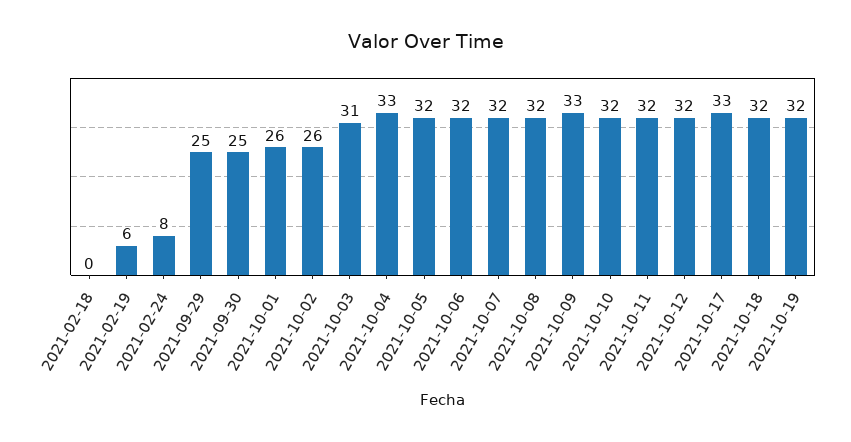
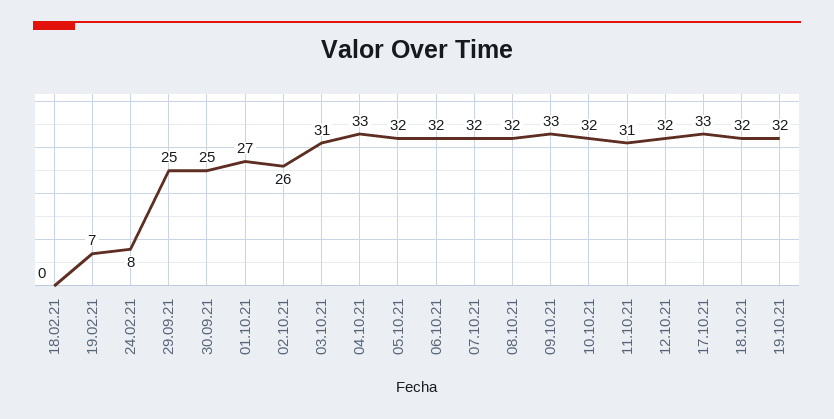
  {
    "2021-02-18": 0,
-   "2021-02-19": 6,
+   "2021-02-19": 7,
    "2021-02-24": 8,
    "2021-09-29": 25,
    "2021-09-30": 25,
-   "2021-10-01": 26,
+   "2021-10-01": 27,
    "2021-10-02": 26,
    "2021-10-03": 31,
    "2021-10-04": 33,
    "2021-10-05": 32,
    "2021-10-06": 32,
    "2021-10-07": 32,
    "2021-10-08": 32,
    "2021-10-09": 33,
    "2021-10-10": 32,
-   "2021-10-11": 32,
+   "2021-10-11": 31,
    "2021-10-12": 32,
    "2021-10-17": 33,
    "2021-10-18": 32,
    "2021-10-19": 32
  }

